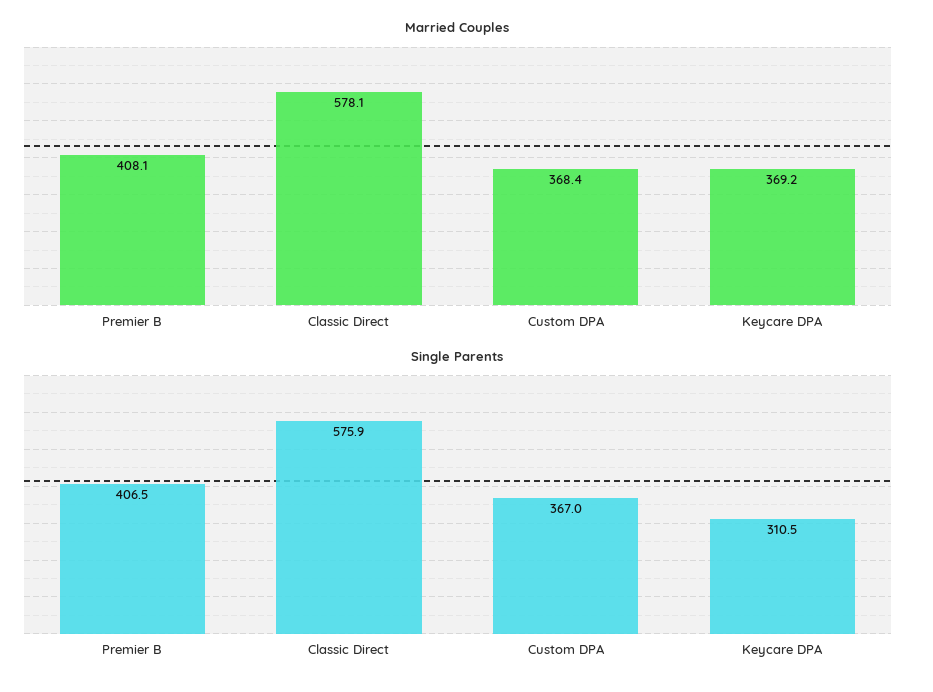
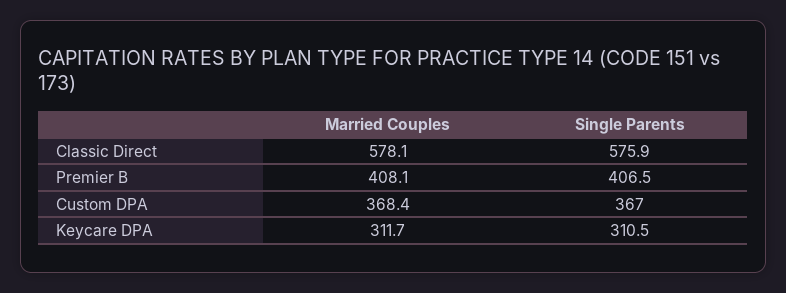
  {
    "Married Couples": {
      "Premier B": 408.1,
      "Classic Direct": 578.1,
      "Custom DPA": 368.4,
-     "Keycare DPA": 369.2
+     "Keycare DPA": 311.7
    },
    "Single Parents": {
      "Premier B": 406.5,
      "Classic Direct": 575.9,
      "Custom DPA": 367,
      "Keycare DPA": 310.5
    }
  }

